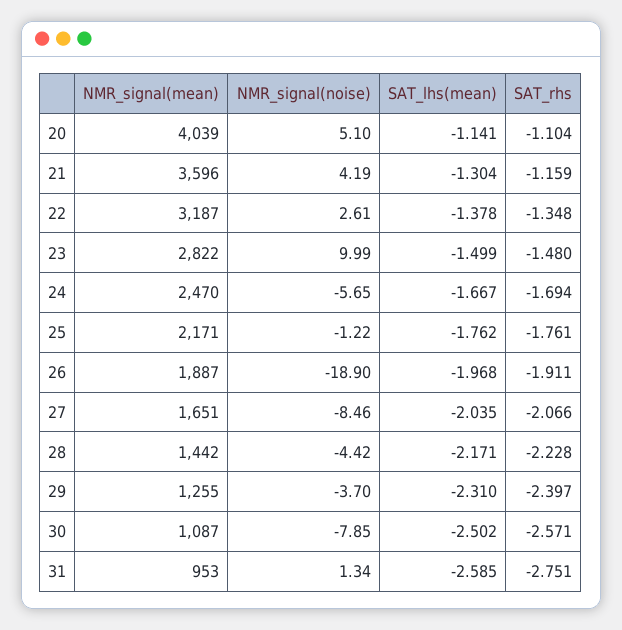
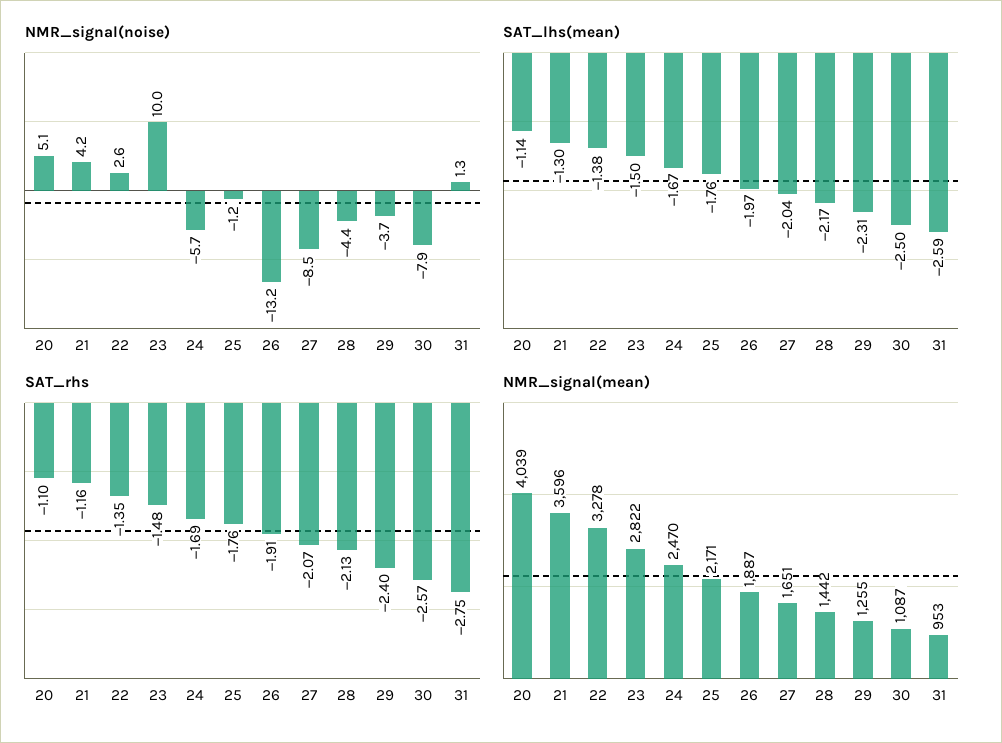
  {
    "NMR_signal(mean)": {
      "20": 4039,
      "21": 3596,
-     "22": 3187,
+     "22": 3278,
      "23": 2822,
      "24": 2470,
      "25": 2171,
      "26": 1887,
      "27": 1651,
      "28": 1442,
      "29": 1255,
      "30": 1087,
      "31": 953
    },
    "NMR_signal(noise)": {
      "20": 5.1,
      "21": 4.19,
      "22": 2.61,
      "23": 9.99,
      "24": -5.65,
      "25": -1.22,
-     "26": -18.9,
+     "26": -13.2,
      "27": -8.46,
      "28": -4.42,
      "29": -3.7,
      "30": -7.85,
      "31": 1.34
    },
    "SAT_lhs(mean)": {
      "20": -1.141,
      "21": -1.304,
      "22": -1.378,
      "23": -1.499,
      "24": -1.667,
      "25": -1.762,
      "26": -1.968,
      "27": -2.035,
      "28": -2.171,
      "29": -2.31,
      "30": -2.502,
      "31": -2.585
    },
    "SAT_rhs": {
      "20": -1.104,
      "21": -1.159,
      "22": -1.348,
      "23": -1.48,
      "24": -1.694,
      "25": -1.761,
      "26": -1.911,
      "27": -2.066,
-     "28": -2.228,
+     "28": -2.13,
      "29": -2.397,
      "30": -2.571,
      "31": -2.751
    }
  }

